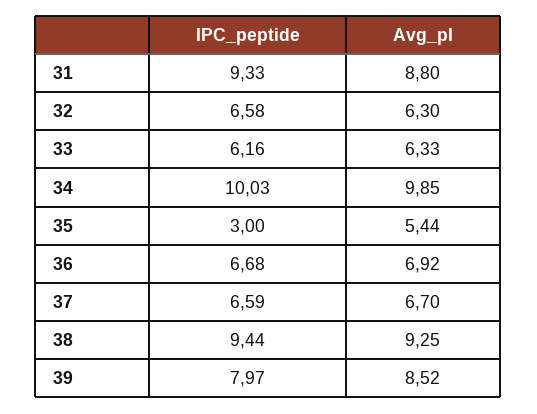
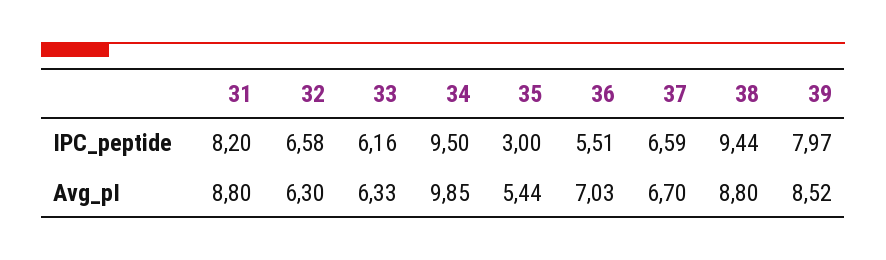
  {
    "IPC_peptide": {
-     "31": 9.33,
+     "31": 8.2,
      "32": 6.58,
      "33": 6.16,
-     "34": 10.03,
+     "34": 9.5,
      "35": 3,
-     "36": 6.68,
+     "36": 5.51,
      "37": 6.59,
      "38": 9.44,
      "39": 7.97
    },
    "Avg_pI": {
      "31": 8.8,
      "32": 6.3,
      "33": 6.33,
      "34": 9.85,
      "35": 5.44,
-     "36": 6.92,
+     "36": 7.03,
      "37": 6.7,
-     "38": 9.25,
+     "38": 8.8,
      "39": 8.52
    }
  }

